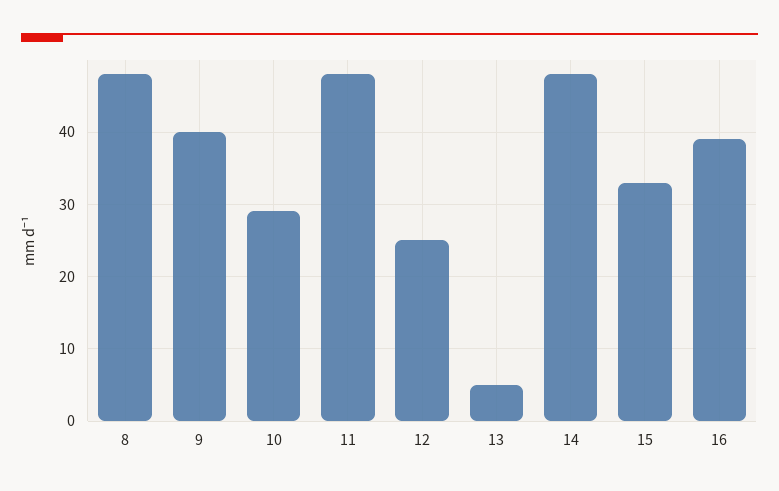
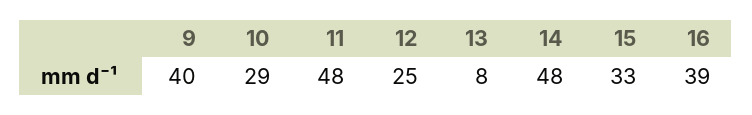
  {
-   "8": 48,
    "9": 40,
    "10": 29,
    "11": 48,
    "12": 25,
-   "13": 5,
+   "13": 8,
    "14": 48,
    "15": 33,
    "16": 39
  }

